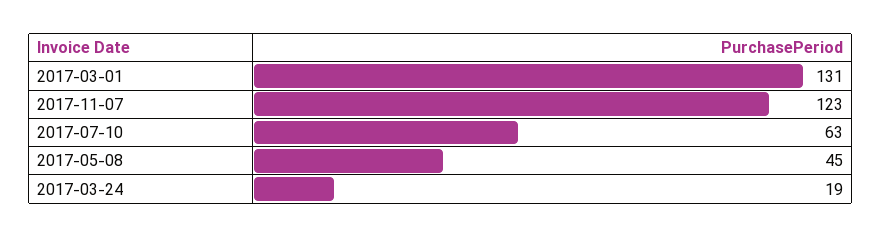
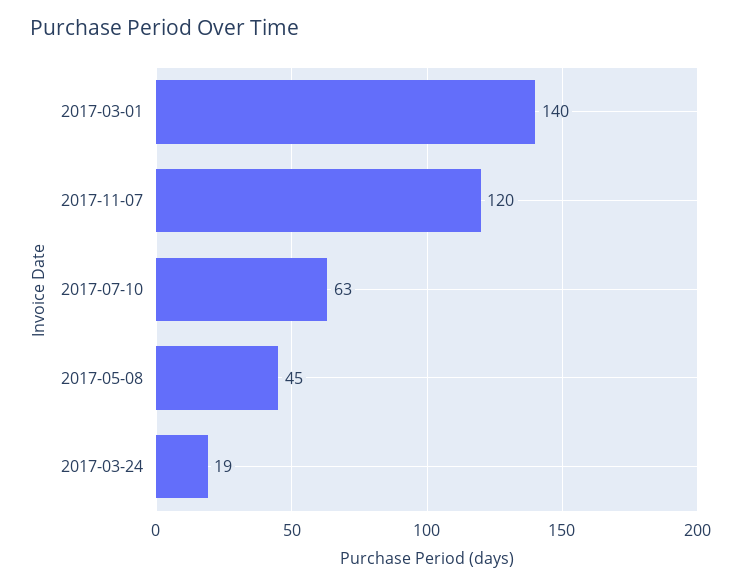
  {
-   "2017-03-01": 131,
+   "2017-03-01": 140,
-   "2017-11-07": 123,
+   "2017-11-07": 120,
    "2017-07-10": 63,
    "2017-05-08": 45,
    "2017-03-24": 19
  }

